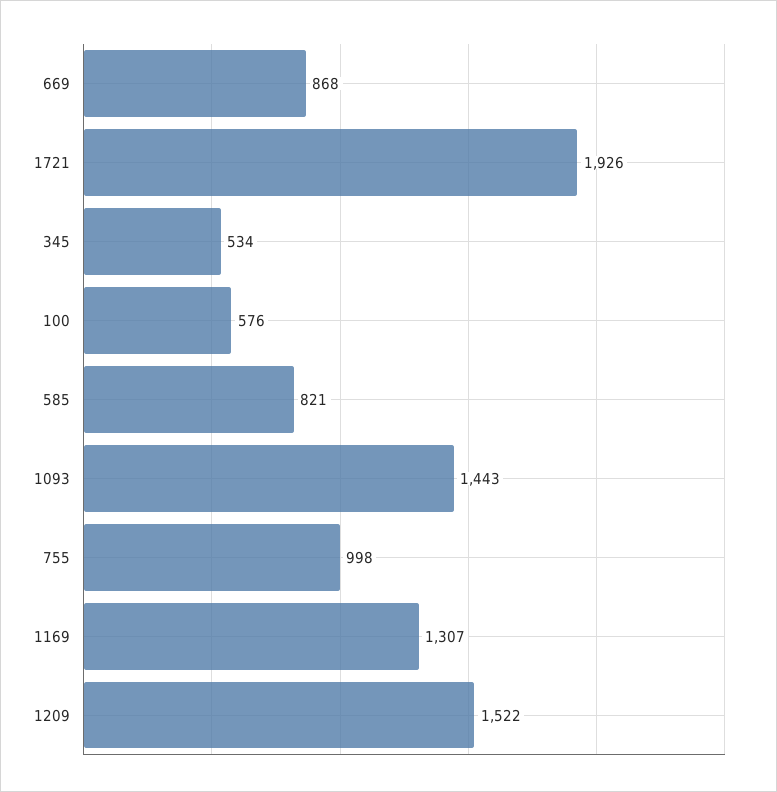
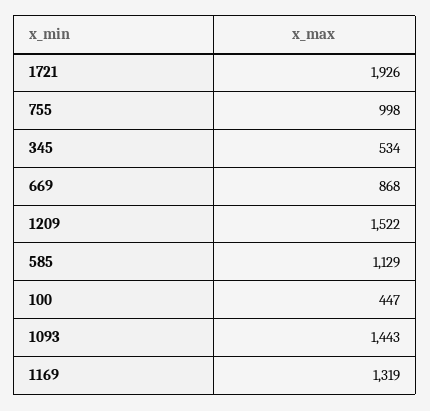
  {
    "669": 868,
    "1721": 1926,
    "345": 534,
-   "100": 576,
+   "100": 447,
-   "585": 821,
+   "585": 1129,
    "1093": 1443,
    "755": 998,
-   "1169": 1307,
+   "1169": 1319,
    "1209": 1522
  }

